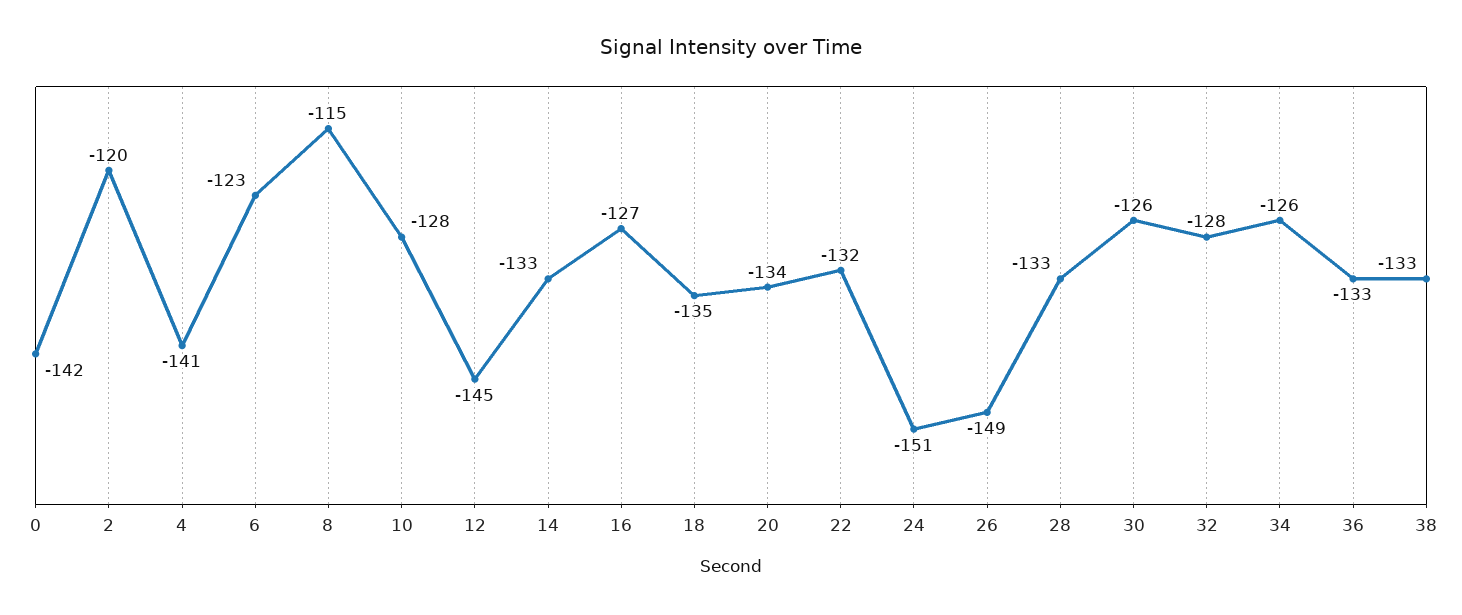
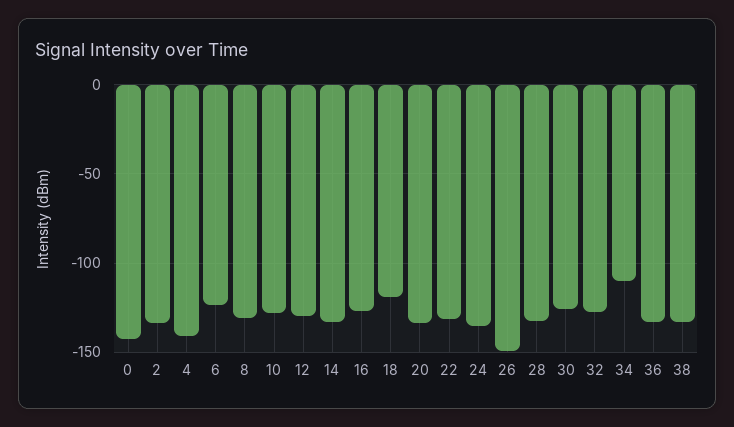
  {
    "0": -142,
-   "2": -120,
+   "2": -135,
    "4": -141,
    "6": -123,
-   "8": -115,
+   "8": -130,
    "10": -128,
-   "12": -145,
+   "12": -130,
    "14": -133,
    "16": -127,
-   "18": -135,
+   "18": -120,
    "20": -134,
    "22": -132,
-   "24": -151,
+   "24": -135,
    "26": -149,
    "28": -133,
    "30": -126,
    "32": -128,
-   "34": -126,
+   "34": -110,
    "36": -133,
    "38": -133
  }

